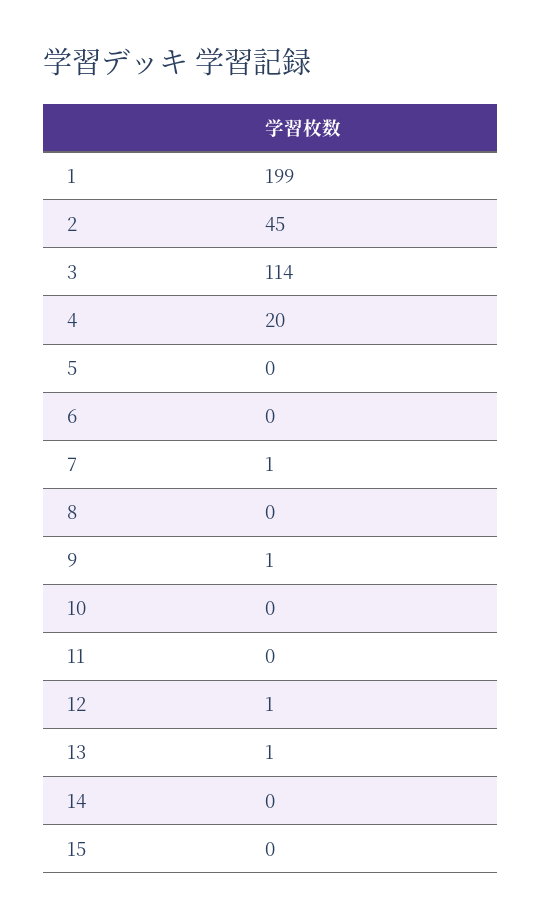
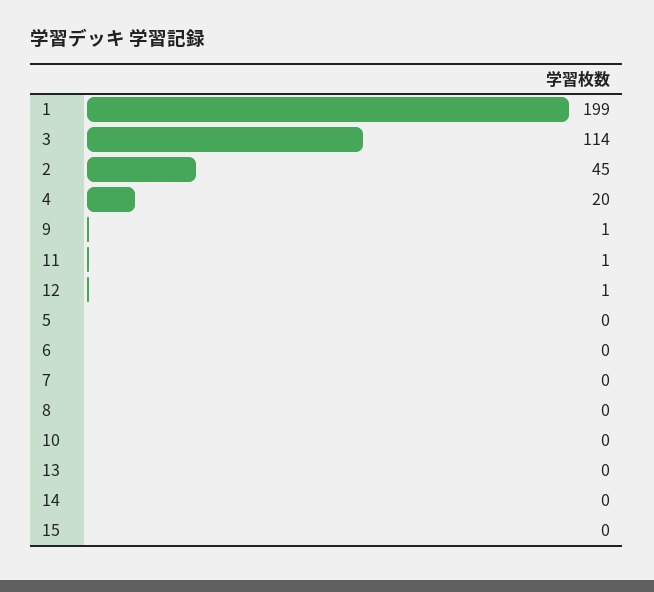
  {
    "1": 199,
    "2": 45,
    "3": 114,
    "4": 20,
    "5": 0,
    "6": 0,
-   "7": 1,
+   "7": 0,
    "8": 0,
    "9": 1,
    "10": 0,
-   "11": 0,
+   "11": 1,
    "12": 1,
-   "13": 1,
+   "13": 0,
    "14": 0,
    "15": 0
  }

